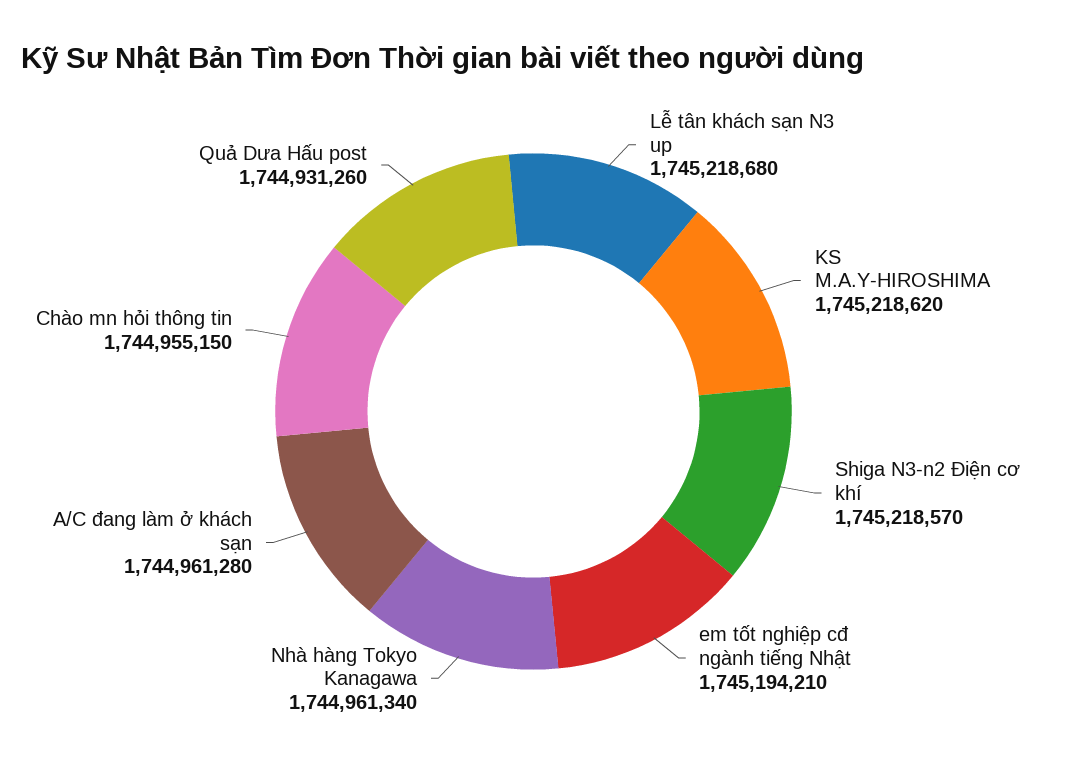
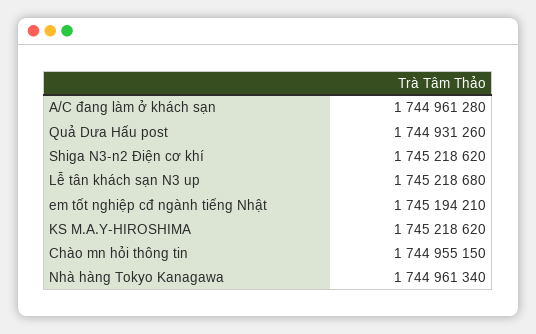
  {
    "Lễ tân khách sạn N3 up": 1745218680,
    "KS M.A.Y-HIROSHIMA": 1745218620,
-   "Shiga N3-n2 Điện cơ khí": 1745218570,
+   "Shiga N3-n2 Điện cơ khí": 1745218620,
    "em tốt nghiệp cđ ngành tiếng Nhật": 1745194210,
    "Nhà hàng Tokyo Kanagawa": 1744961340,
    "A/C đang làm ở khách sạn": 1744961280,
    "Chào mn hỏi thông tin": 1744955150,
    "Quả Dưa Hấu post": 1744931260
  }

